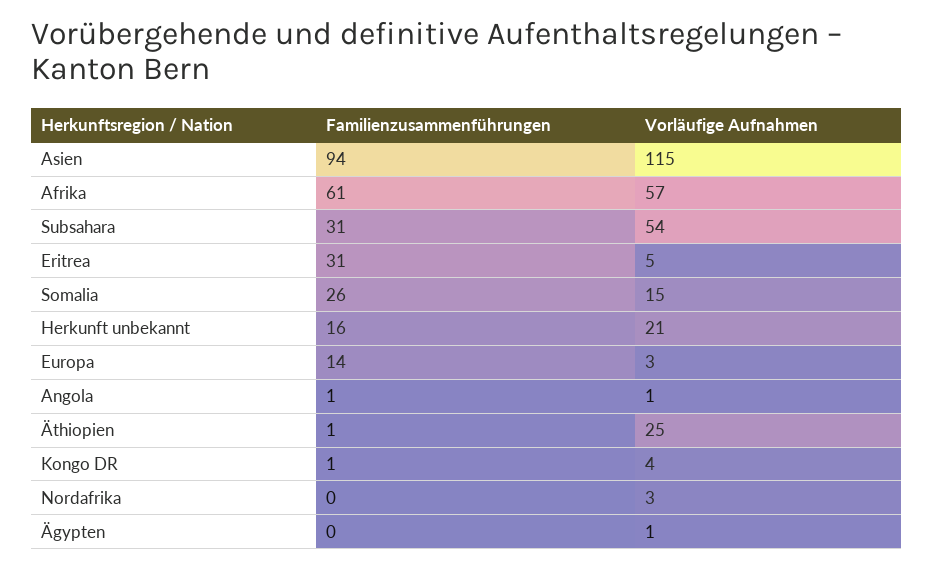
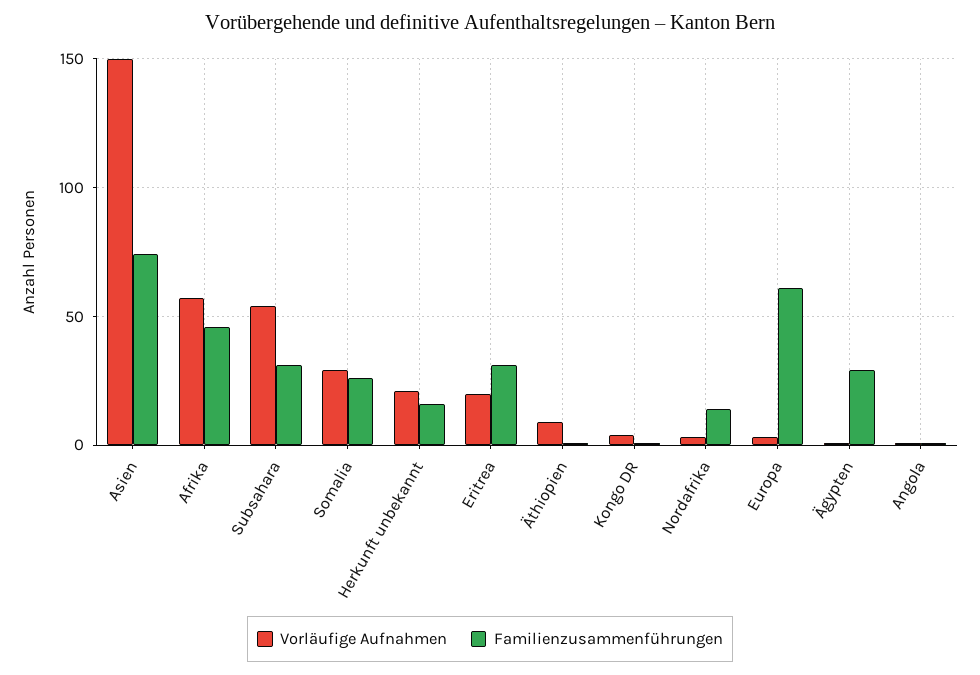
  {
    "Familienzusammenführungen": {
-     "Asien": 94,
+     "Asien": 75,
-     "Afrika": 61,
+     "Afrika": 45,
      "Subsahara": 31,
      "Eritrea": 31,
      "Somalia": 26,
      "Herkunft unbekannt": 16,
-     "Europa": 14,
+     "Europa": 60,
      "Angola": 1,
      "Äthiopien": 1,
      "Kongo DR": 1,
-     "Nordafrika": 0,
+     "Nordafrika": 15,
-     "Ägypten": 0
+     "Ägypten": 30
    },
    "Vorläufige Aufnahmen": {
-     "Asien": 115,
+     "Asien": 150,
      "Afrika": 57,
      "Subsahara": 54,
-     "Eritrea": 5,
+     "Eritrea": 20,
-     "Somalia": 15,
+     "Somalia": 30,
      "Herkunft unbekannt": 21,
      "Europa": 3,
      "Angola": 1,
-     "Äthiopien": 25,
+     "Äthiopien": 10,
      "Kongo DR": 4,
      "Nordafrika": 3,
      "Ägypten": 1
    }
  }

